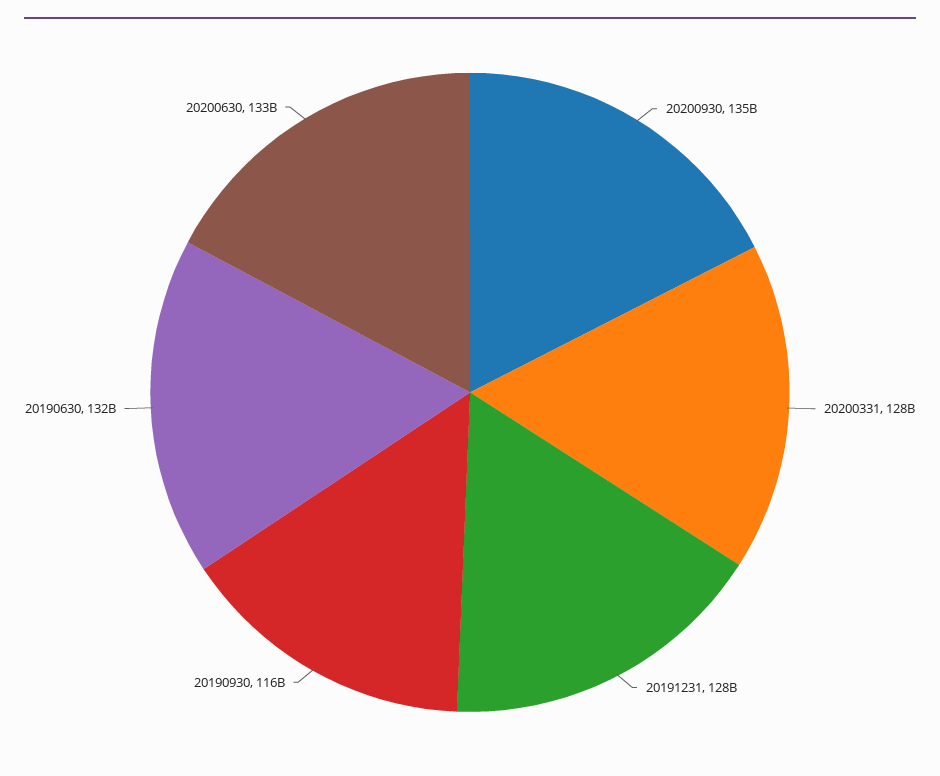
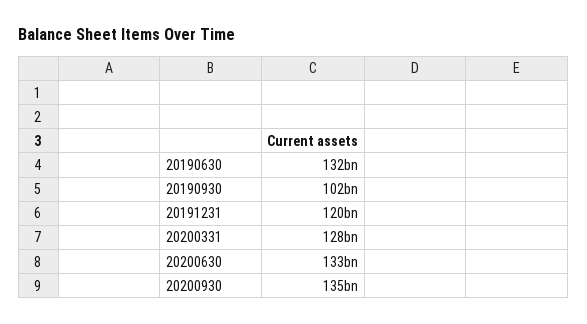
  {
    "20200930": 135000000000,
    "20200331": 128000000000,
-   "20191231": 128000000000,
+   "20191231": 120000000000,
-   "20190930": 116000000000,
+   "20190930": 102000000000,
    "20190630": 132000000000,
    "20200630": 133000000000
  }

